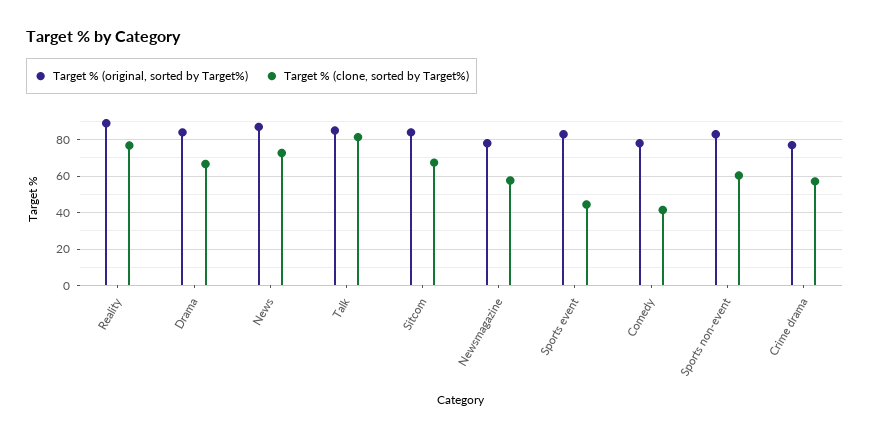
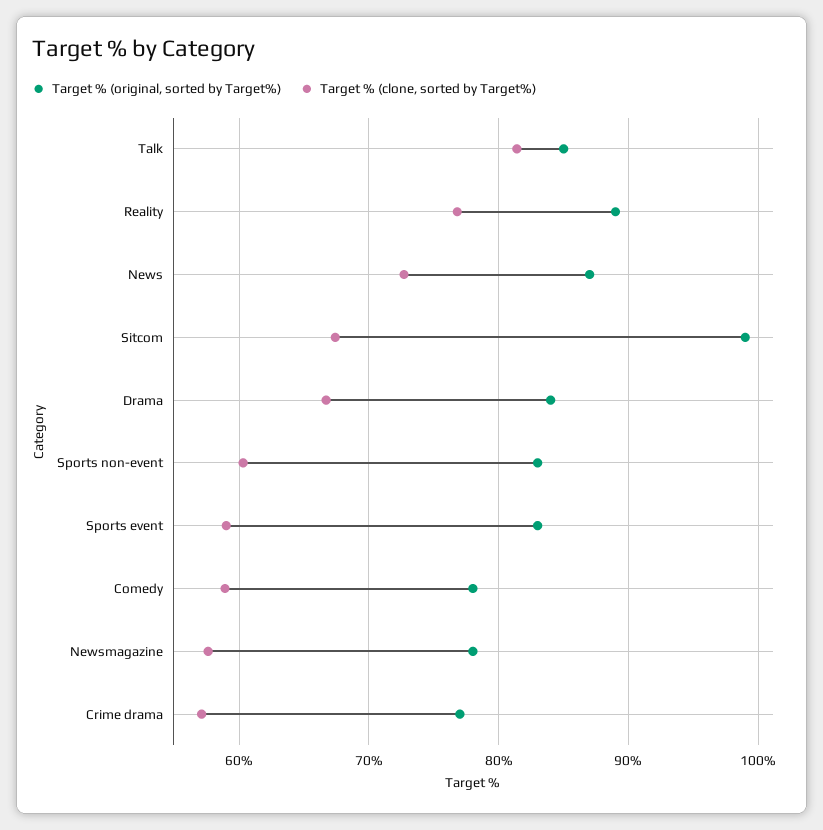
  {
    "Target % (original, sorted by Target%)": {
      "Reality": 89,
      "Drama": 84,
      "News": 87,
      "Talk": 85,
-     "Sitcom": 85,
+     "Sitcom": 99,
      "Newsmagazine": 78,
      "Sports event": 83,
      "Comedy": 78,
      "Sports non-event": 83,
      "Crime drama": 77
    },
    "Target % (clone, sorted by Target%)": {
      "Reality": 77,
      "Drama": 67,
      "News": 73,
      "Talk": 81,
      "Sitcom": 67,
      "Newsmagazine": 58,
-     "Sports event": 45,
+     "Sports event": 59,
-     "Comedy": 40,
+     "Comedy": 59,
      "Sports non-event": 60,
      "Crime drama": 57
    }
  }

